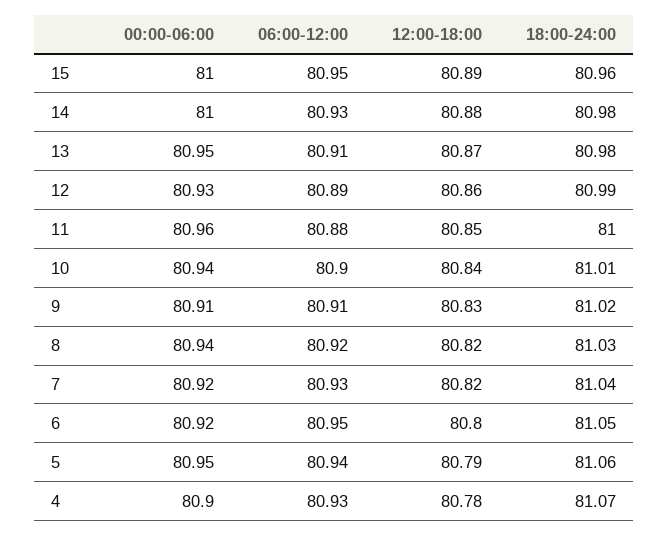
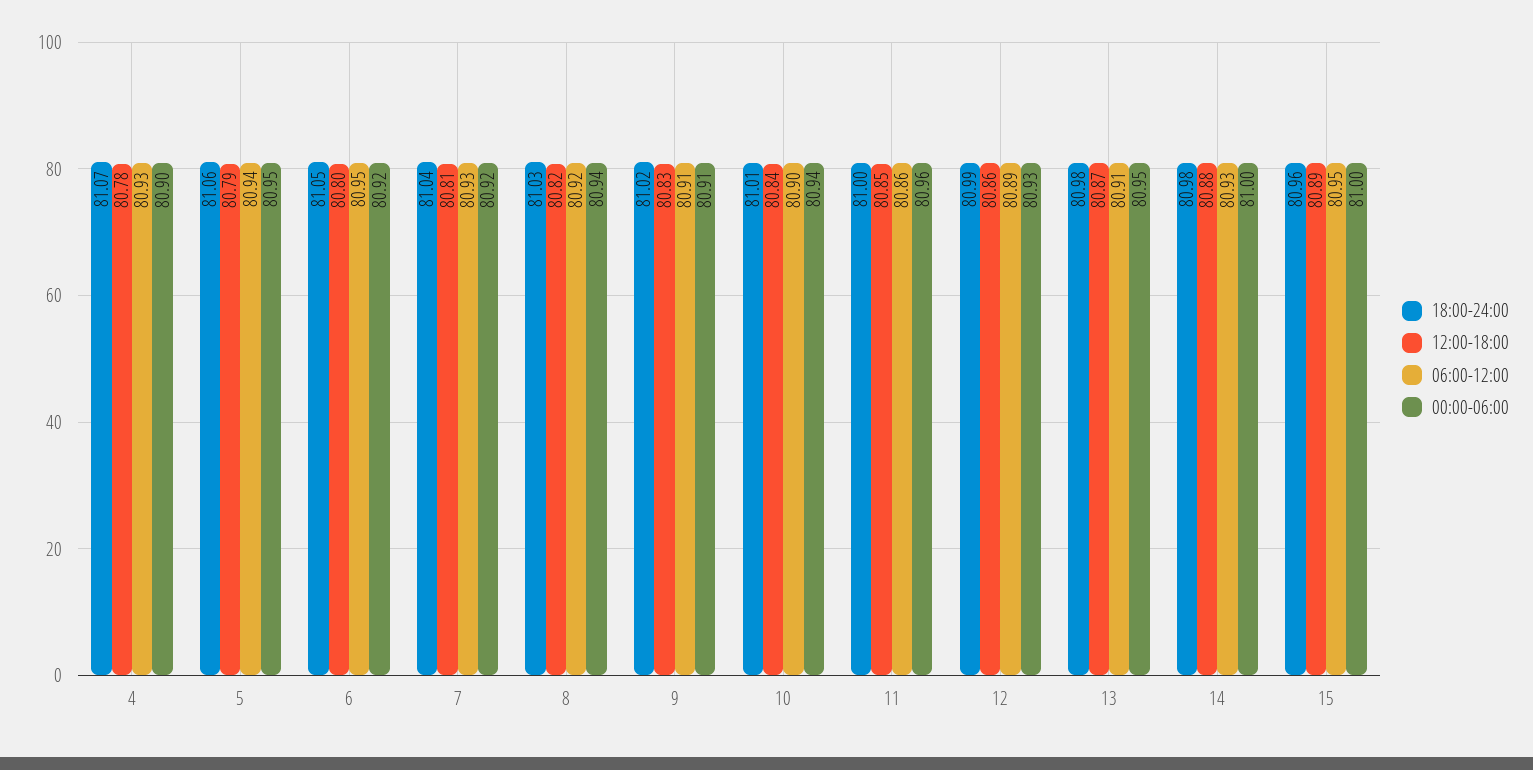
  {
    "00:00-06:00": {
      "15": 81,
      "14": 81,
      "13": 80.95,
      "12": 80.93,
      "11": 80.96,
      "10": 80.94,
      "9": 80.91,
      "8": 80.94,
      "7": 80.92,
      "6": 80.92,
      "5": 80.95,
      "4": 80.9
    },
    "06:00-12:00": {
      "15": 80.95,
      "14": 80.93,
      "13": 80.91,
      "12": 80.89,
-     "11": 80.88,
+     "11": 80.86,
      "10": 80.9,
      "9": 80.91,
      "8": 80.92,
      "7": 80.93,
      "6": 80.95,
      "5": 80.94,
      "4": 80.93
    },
    "12:00-18:00": {
      "15": 80.89,
      "14": 80.88,
      "13": 80.87,
      "12": 80.86,
      "11": 80.85,
      "10": 80.84,
      "9": 80.83,
      "8": 80.82,
-     "7": 80.82,
+     "7": 80.81,
      "6": 80.8,
      "5": 80.79,
      "4": 80.78
    },
    "18:00-24:00": {
      "15": 80.96,
      "14": 80.98,
      "13": 80.98,
      "12": 80.99,
      "11": 81,
      "10": 81.01,
      "9": 81.02,
      "8": 81.03,
      "7": 81.04,
      "6": 81.05,
      "5": 81.06,
      "4": 81.07
    }
  }

